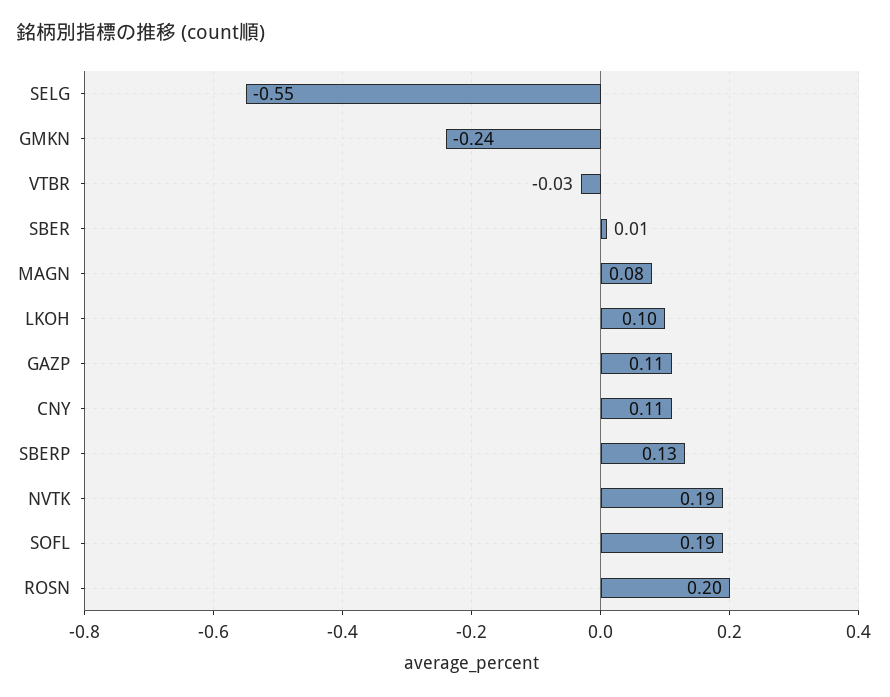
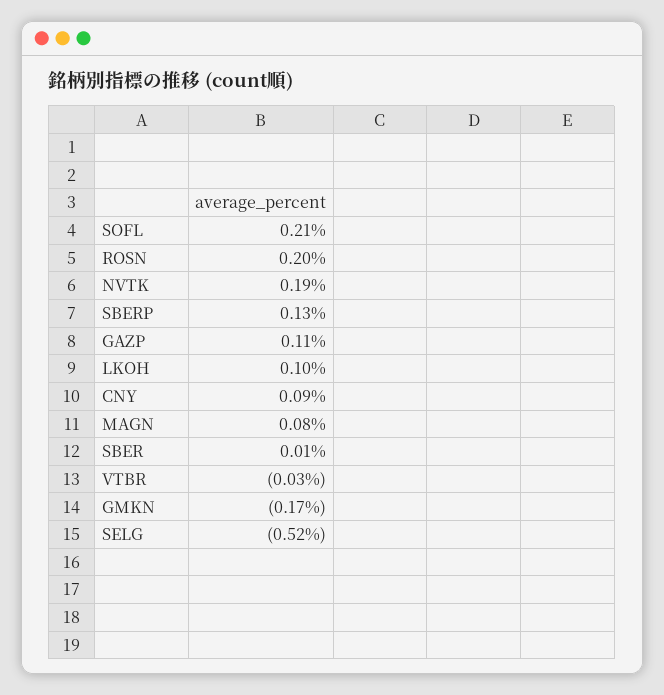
  {
-   "SELG": -0.55,
+   "SELG": -0.52,
-   "GMKN": -0.24,
+   "GMKN": -0.17,
    "VTBR": -0.03,
    "SBER": 0.01,
    "MAGN": 0.08,
    "LKOH": 0.1,
    "GAZP": 0.11,
-   "CNY": 0.11,
+   "CNY": 0.09,
    "SBERP": 0.13,
    "NVTK": 0.19,
-   "SOFL": 0.19,
+   "SOFL": 0.21,
    "ROSN": 0.2
  }

